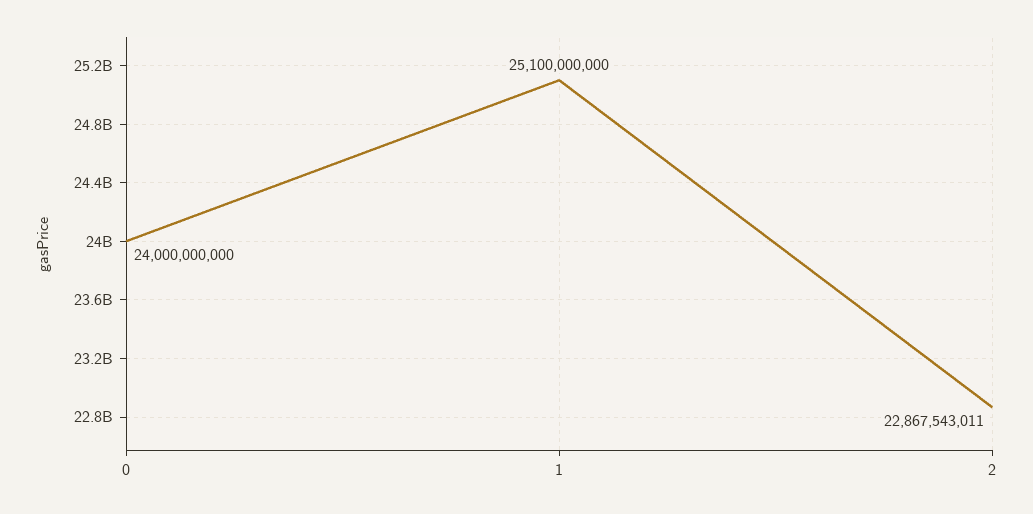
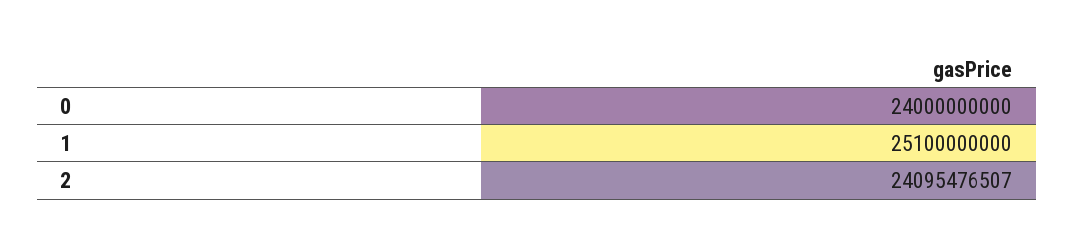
  {
    "0": 24000000000,
    "1": 25100000000,
-   "2": 22867543011
+   "2": 24095476507
  }

